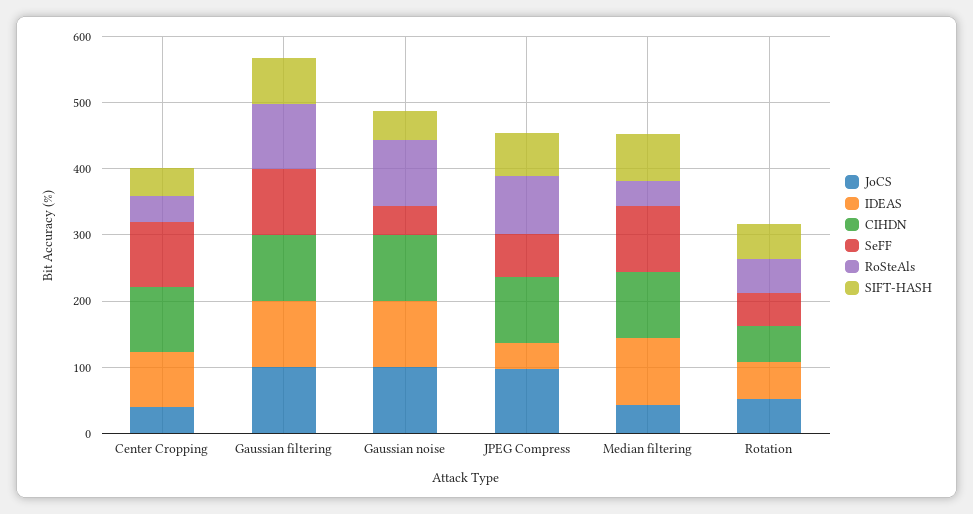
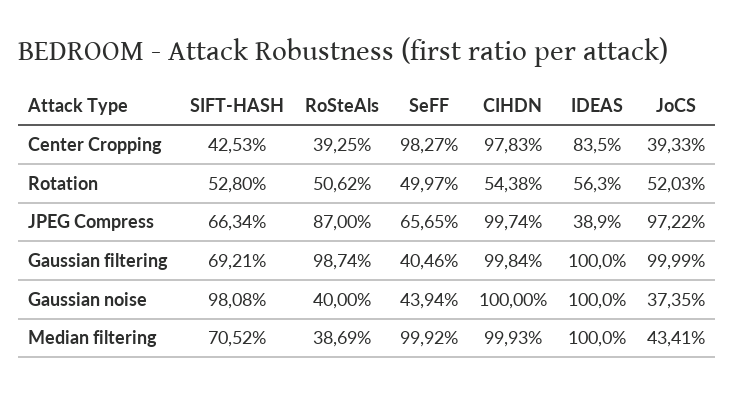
  {
    "JoCS": {
      "Center Cropping": 39.33,
      "Gaussian filtering": 99.99,
-     "Gaussian noise": 100,
+     "Gaussian noise": 37.35,
      "JPEG Compress": 97.22,
      "Median filtering": 43.41,
      "Rotation": 52.03
    },
    "IDEAS": {
      "Center Cropping": 83.5,
      "Gaussian filtering": 100,
      "Gaussian noise": 100,
      "JPEG Compress": 38.9,
      "Median filtering": 100,
      "Rotation": 56.3
    },
    "CIHDN": {
      "Center Cropping": 97.83,
      "Gaussian filtering": 99.84,
      "Gaussian noise": 100,
      "JPEG Compress": 99.74,
      "Median filtering": 99.93,
      "Rotation": 54.38
    },
    "SeFF": {
      "Center Cropping": 98.27,
-     "Gaussian filtering": 100,
+     "Gaussian filtering": 40.46,
      "Gaussian noise": 43.94,
      "JPEG Compress": 65.65,
      "Median filtering": 99.92,
      "Rotation": 49.97
    },
    "RoSteAls": {
      "Center Cropping": 39.25,
      "Gaussian filtering": 98.74,
-     "Gaussian noise": 100,
+     "Gaussian noise": 40,
      "JPEG Compress": 87,
      "Median filtering": 38.69,
      "Rotation": 50.62
    },
    "SIFT-HASH": {
      "Center Cropping": 42.53,
      "Gaussian filtering": 69.21,
-     "Gaussian noise": 40,
+     "Gaussian noise": 98.08,
      "JPEG Compress": 66.34,
      "Median filtering": 70.52,
      "Rotation": 52.8
    }
  }

